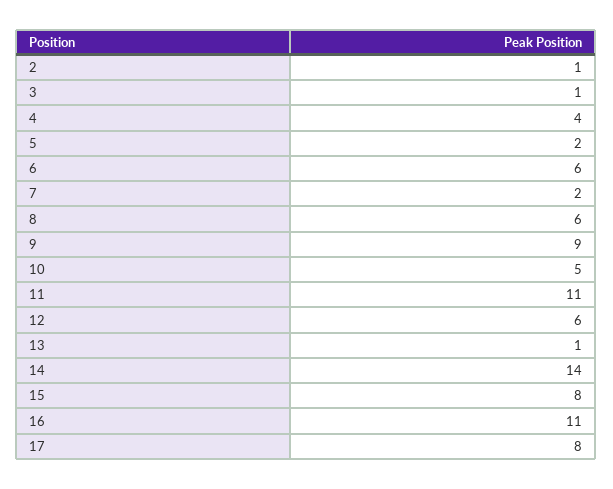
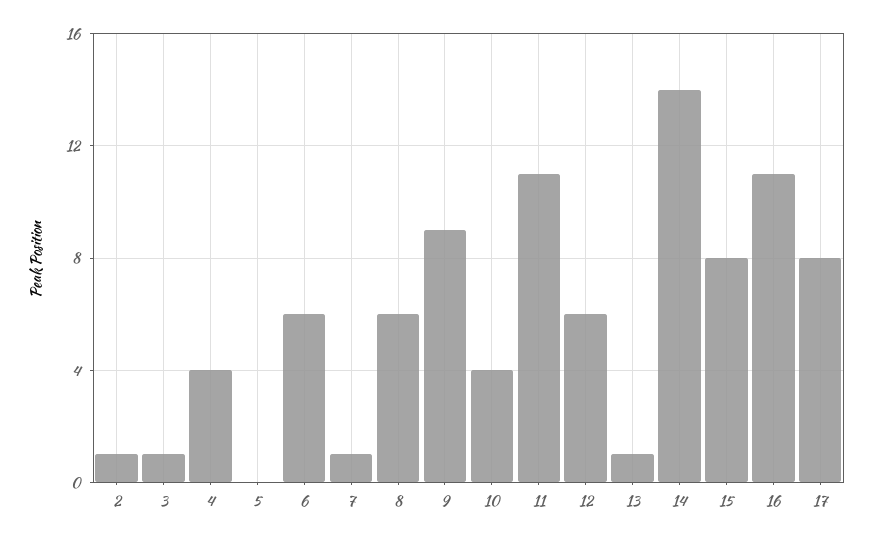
  {
    "2": 1,
    "3": 1,
    "4": 4,
-   "5": 2,
+   "5": 0,
    "6": 6,
-   "7": 2,
+   "7": 1,
    "8": 6,
    "9": 9,
-   "10": 5,
+   "10": 4,
    "11": 11,
    "12": 6,
    "13": 1,
    "14": 14,
    "15": 8,
    "16": 11,
    "17": 8
  }

